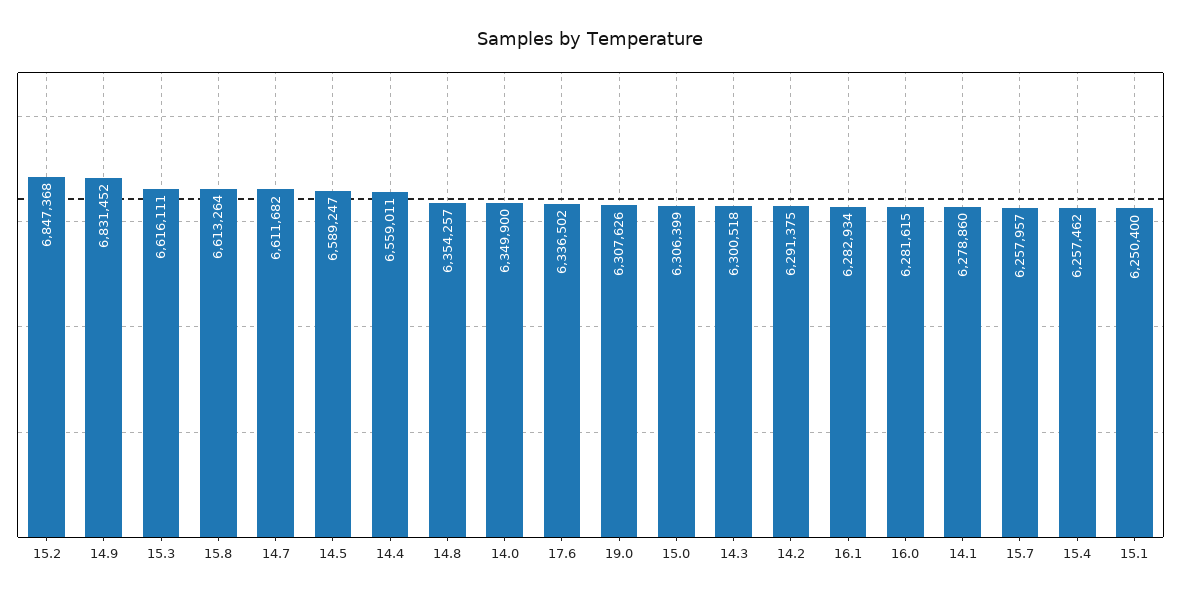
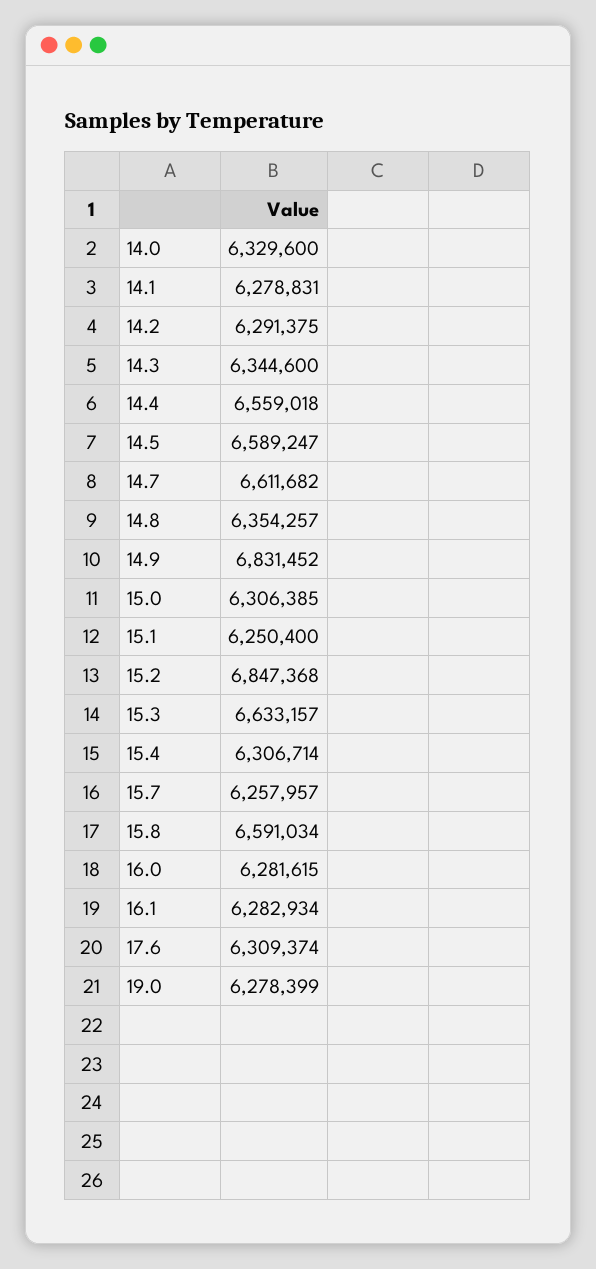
  {
    "15.2": 6847368,
    "14.9": 6831452,
-   "15.3": 6616111,
+   "15.3": 6633157,
-   "15.8": 6613264,
+   "15.8": 6591034,
    "14.7": 6611682,
    "14.5": 6589247,
-   "14.4": 6559011,
+   "14.4": 6559018,
    "14.8": 6354257,
-   "14.0": 6349900,
+   "14.0": 6329600,
-   "17.6": 6336502,
+   "17.6": 6309374,
-   "19.0": 6307626,
+   "19.0": 6278399,
-   "15.0": 6306399,
+   "15.0": 6306385,
-   "14.3": 6300518,
+   "14.3": 6344600,
    "14.2": 6291375,
    "16.1": 6282934,
    "16.0": 6281615,
-   "14.1": 6278860,
+   "14.1": 6278831,
    "15.7": 6257957,
-   "15.4": 6257462,
+   "15.4": 6306714,
    "15.1": 6250400
  }

